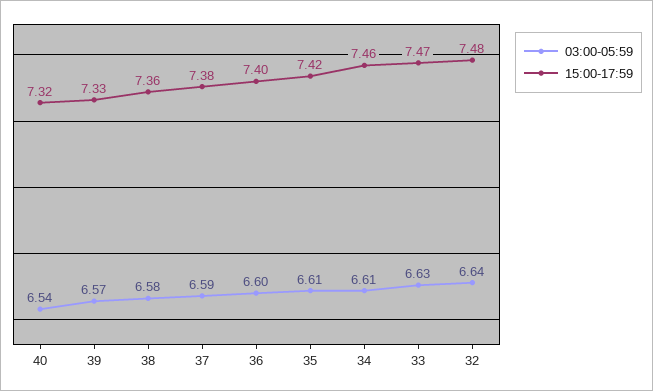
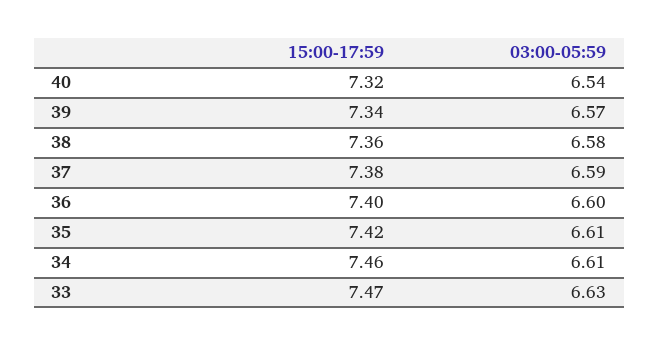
  {
    "03:00-05:59": {
      "40": 6.54,
      "39": 6.57,
      "38": 6.58,
      "37": 6.59,
      "36": 6.6,
      "35": 6.61,
      "34": 6.61,
-     "33": 6.63,
+     "33": 6.63
-     "32": 6.64
    },
    "15:00-17:59": {
      "40": 7.32,
-     "39": 7.33,
+     "39": 7.34,
      "38": 7.36,
      "37": 7.38,
      "36": 7.4,
      "35": 7.42,
      "34": 7.46,
-     "33": 7.47,
+     "33": 7.47
-     "32": 7.48
    }
  }

